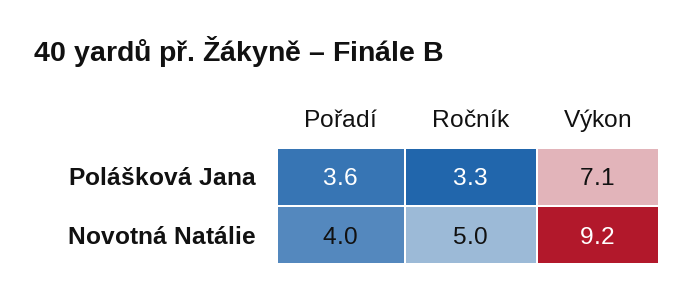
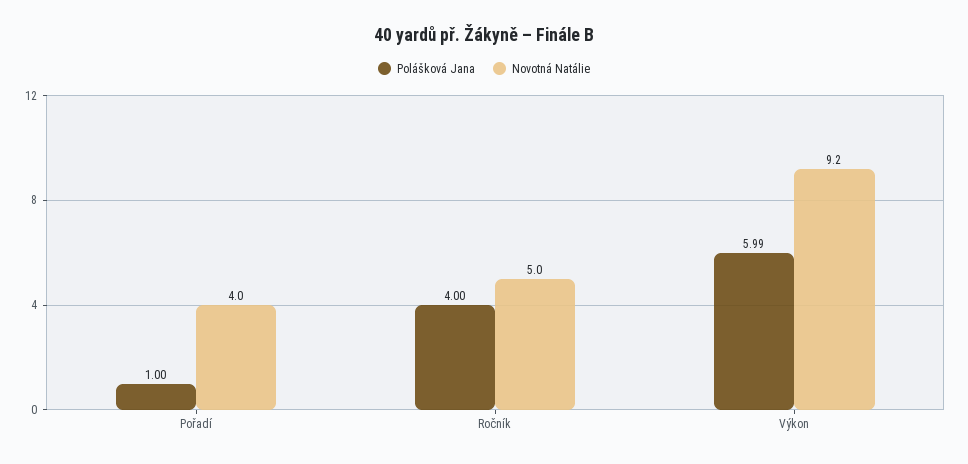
  {
    "Polášková Jana": {
-     "Pořadí": 3.6,
+     "Pořadí": 1,
-     "Ročník": 3.3,
+     "Ročník": 4,
-     "Výkon": 7.1
+     "Výkon": 5.99
    },
    "Novotná Natálie": {
      "Pořadí": 4,
      "Ročník": 5,
      "Výkon": 9.2
    }
  }

